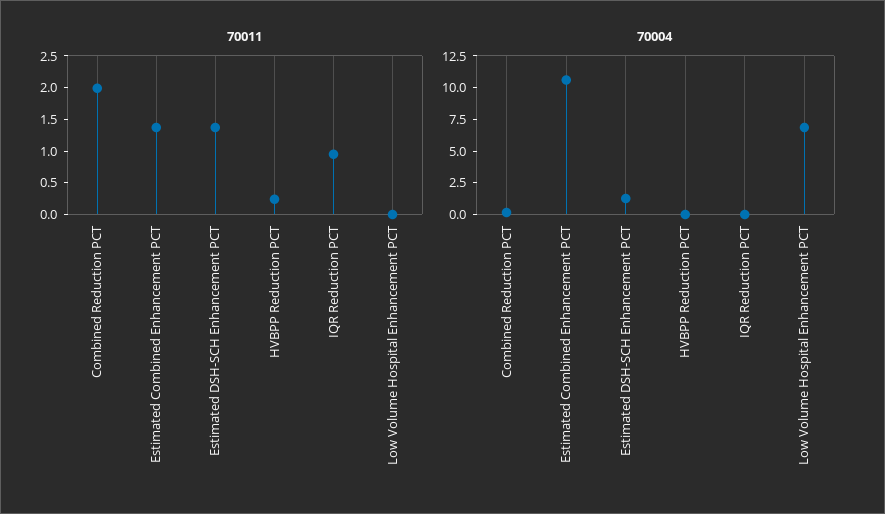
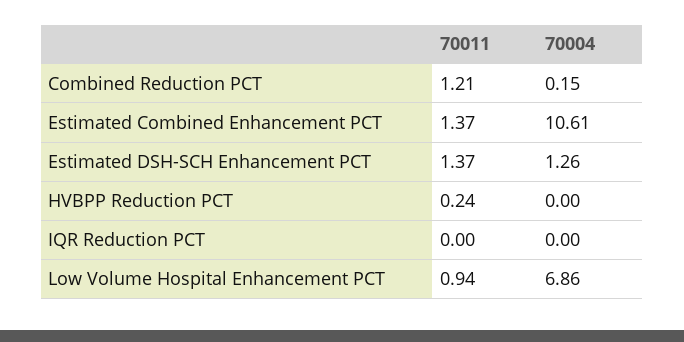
  {
    "70011": {
-     "Combined Reduction PCT": 2,
+     "Combined Reduction PCT": 1.21,
      "Estimated Combined Enhancement PCT": 1.37,
      "Estimated DSH-SCH Enhancement PCT": 1.37,
      "HVBPP Reduction PCT": 0.24,
-     "IQR Reduction PCT": 1,
+     "IQR Reduction PCT": 0,
-     "Low Volume Hospital Enhancement PCT": 0
+     "Low Volume Hospital Enhancement PCT": 0.94
    },
    "70004": {
      "Combined Reduction PCT": 0.15,
      "Estimated Combined Enhancement PCT": 10.61,
      "Estimated DSH-SCH Enhancement PCT": 1.26,
      "HVBPP Reduction PCT": 0,
      "IQR Reduction PCT": 0,
      "Low Volume Hospital Enhancement PCT": 6.86
    }
  }

